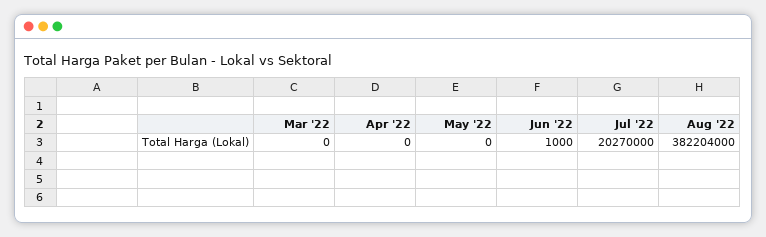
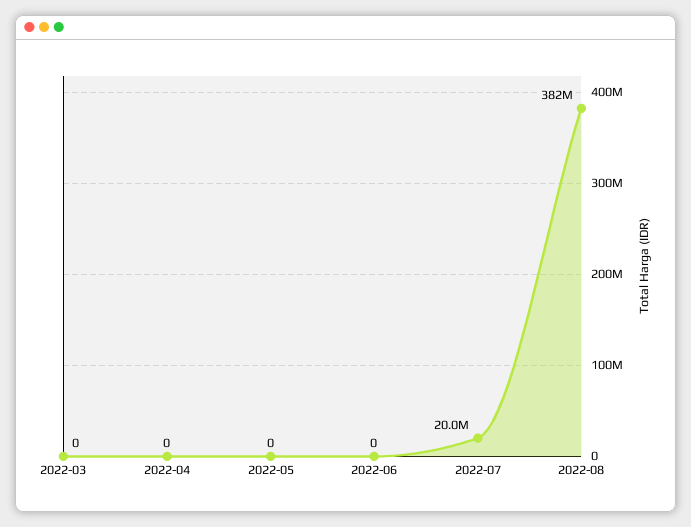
  {
    "Mar '22": 0,
    "Apr '22": 0,
    "May '22": 0,
-   "Jun '22": 1000,
+   "Jun '22": 0,
-   "Jul '22": 20270000,
+   "Jul '22": 20000000,
    "Aug '22": 382204000
  }

